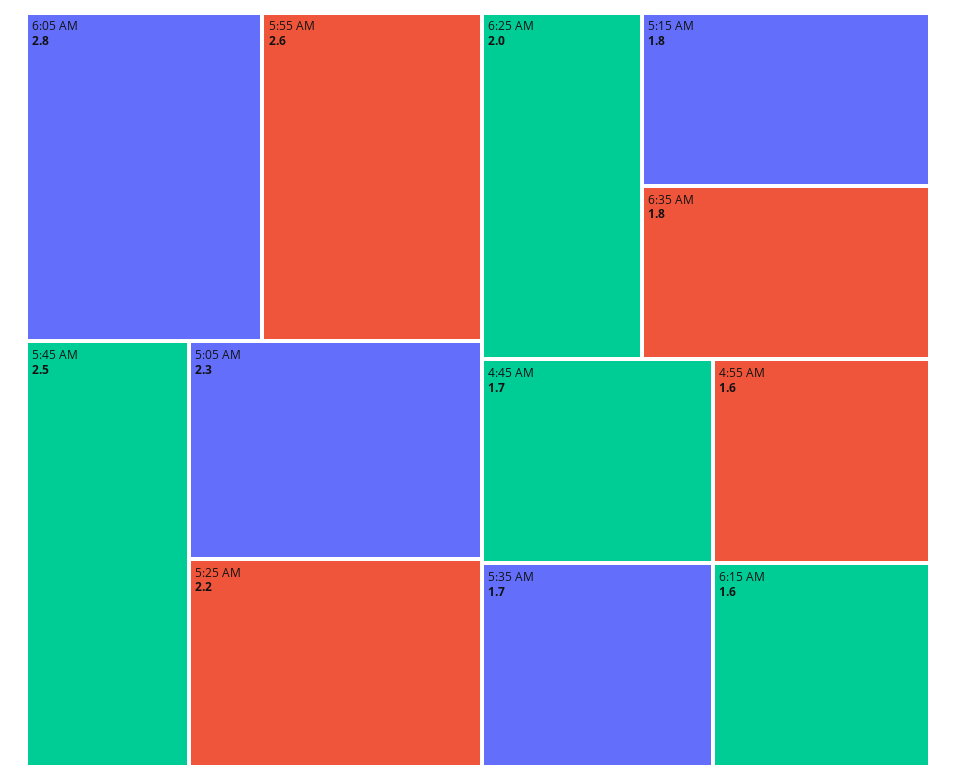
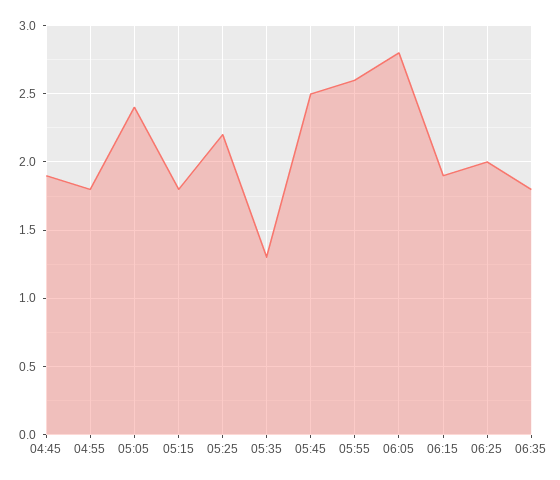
  {
    "6:05 AM": 2.8,
    "5:55 AM": 2.6,
    "5:45 AM": 2.5,
-   "5:05 AM": 2.3,
+   "5:05 AM": 2.4,
    "5:25 AM": 2.2,
    "6:25 AM": 2,
    "5:15 AM": 1.8,
    "6:35 AM": 1.8,
-   "4:45 AM": 1.7,
+   "4:45 AM": 1.9,
-   "5:35 AM": 1.7,
+   "5:35 AM": 1.3,
-   "4:55 AM": 1.6,
+   "4:55 AM": 1.8,
-   "6:15 AM": 1.6
+   "6:15 AM": 1.9
  }

